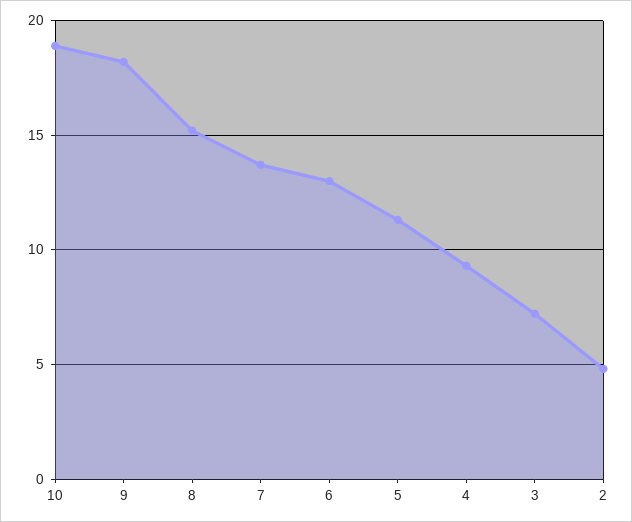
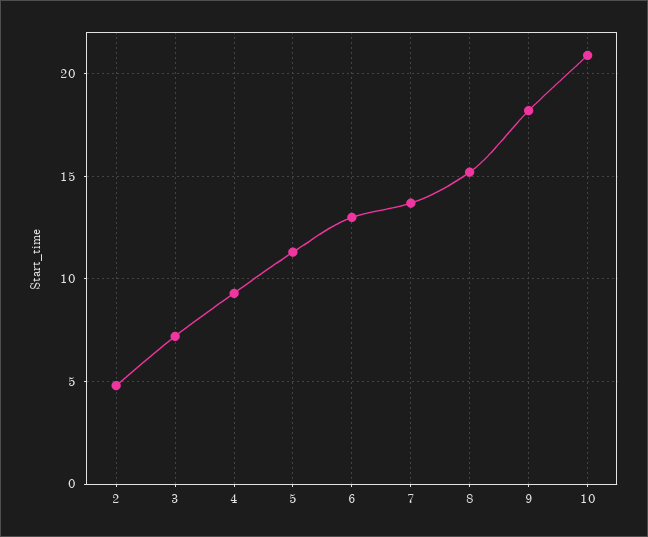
  {
-   "10": 19,
+   "10": 21,
    "9": 18,
    "8": 15,
    "7": 13.5,
    "6": 13,
    "5": 11.5,
    "4": 9.5,
    "3": 7,
    "2": 5
  }

